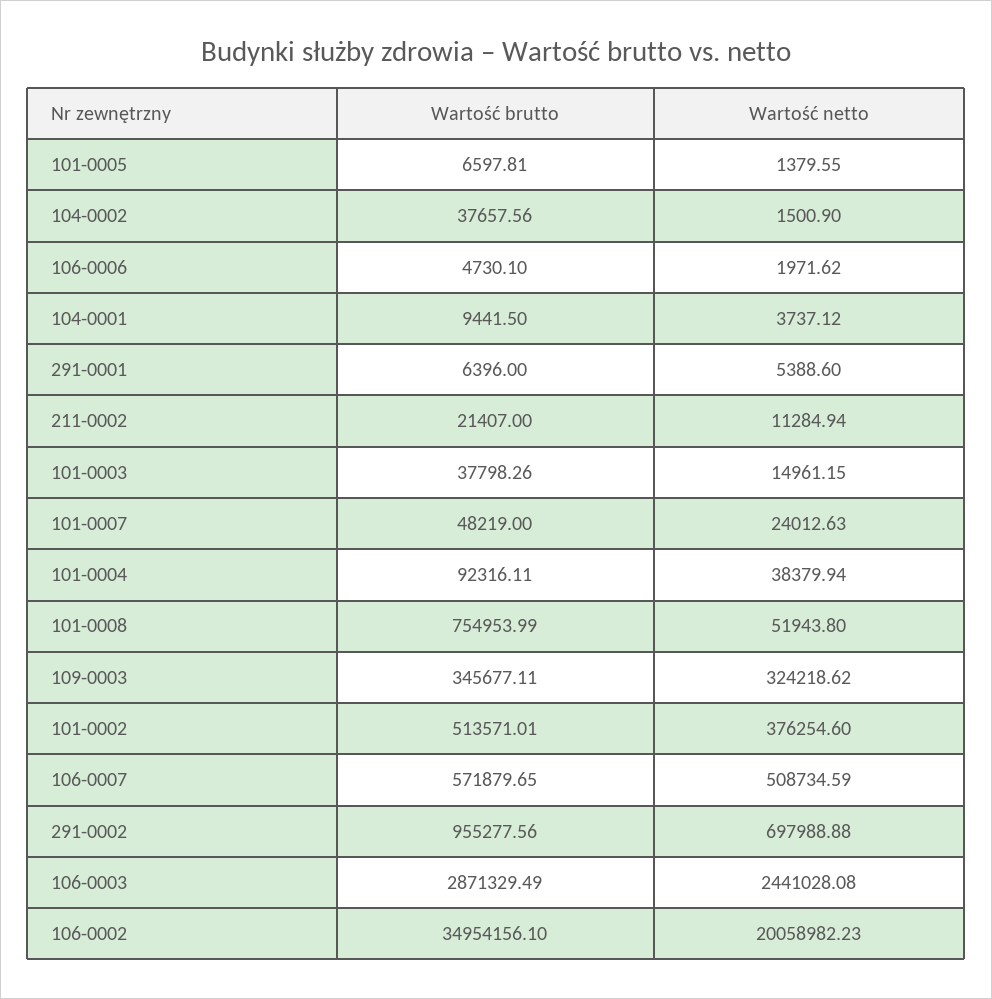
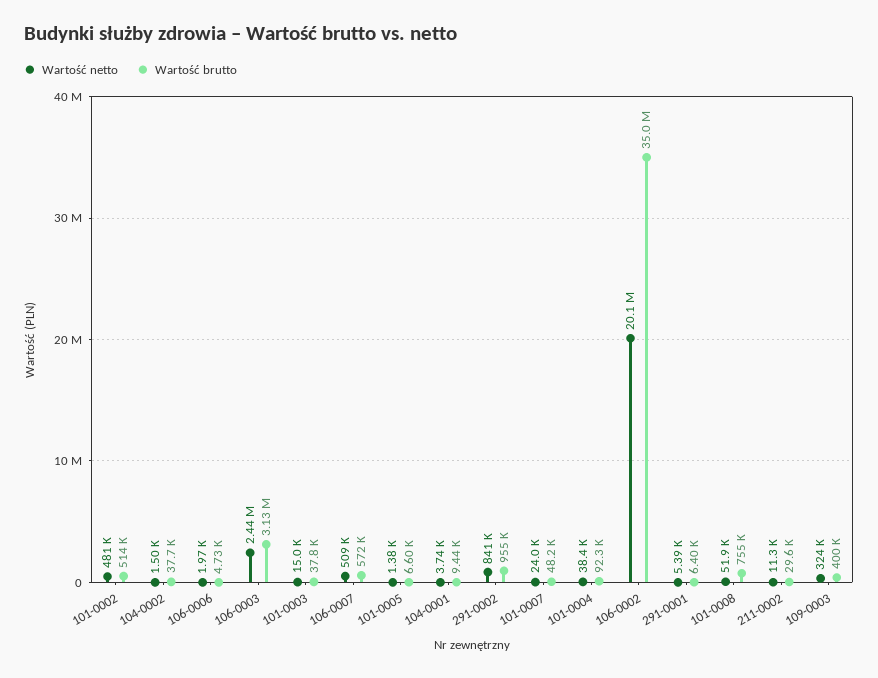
  {
    "Wartość brutto": {
      "101-0005": 6597.81,
      "104-0002": 37657.56,
      "106-0006": 4730.1,
      "104-0001": 9441.5,
      "291-0001": 6396,
-     "211-0002": 21407,
+     "211-0002": 29600,
      "101-0003": 37798.26,
      "101-0007": 48219,
      "101-0004": 92316.11,
      "101-0008": 754953.99,
-     "109-0003": 345677.11,
+     "109-0003": 400000,
      "101-0002": 513571.01,
      "106-0007": 571879.65,
      "291-0002": 955277.56,
-     "106-0003": 2871329.49,
+     "106-0003": 3130000,
      "106-0002": 34954156.1
    },
    "Wartość netto": {
      "101-0005": 1379.55,
      "104-0002": 1500.9,
      "106-0006": 1971.62,
      "104-0001": 3737.12,
      "291-0001": 5388.6,
      "211-0002": 11284.94,
      "101-0003": 14961.15,
      "101-0007": 24012.63,
      "101-0004": 38379.94,
      "101-0008": 51943.8,
      "109-0003": 324218.62,
-     "101-0002": 376254.6,
+     "101-0002": 481000,
      "106-0007": 508734.59,
-     "291-0002": 697988.88,
+     "291-0002": 841000,
      "106-0003": 2441028.08,
      "106-0002": 20058982.23
    }
  }

